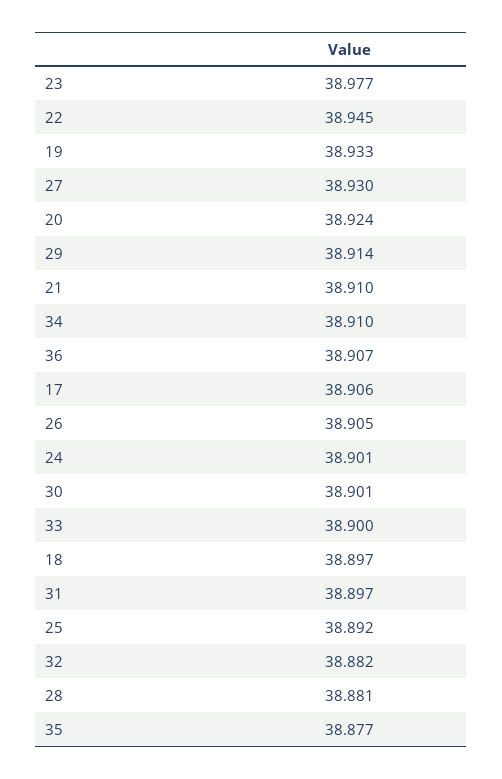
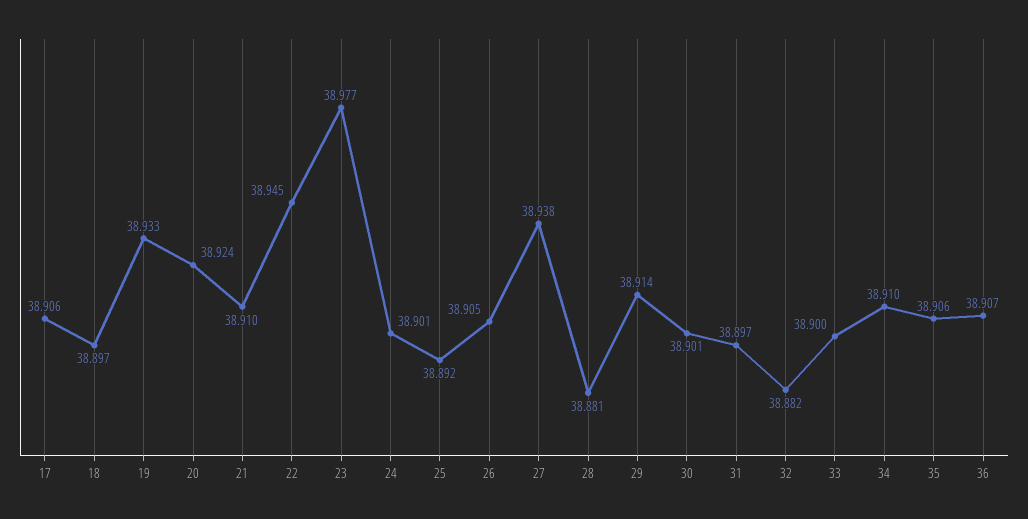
  {
    "23": 38.977,
    "22": 38.945,
    "19": 38.933,
-   "27": 38.93,
+   "27": 38.938,
    "20": 38.924,
    "29": 38.914,
    "21": 38.91,
    "34": 38.91,
    "36": 38.907,
    "17": 38.906,
    "26": 38.905,
    "24": 38.901,
    "30": 38.901,
    "33": 38.9,
    "18": 38.897,
    "31": 38.897,
    "25": 38.892,
    "32": 38.882,
    "28": 38.881,
-   "35": 38.877
+   "35": 38.906
  }

